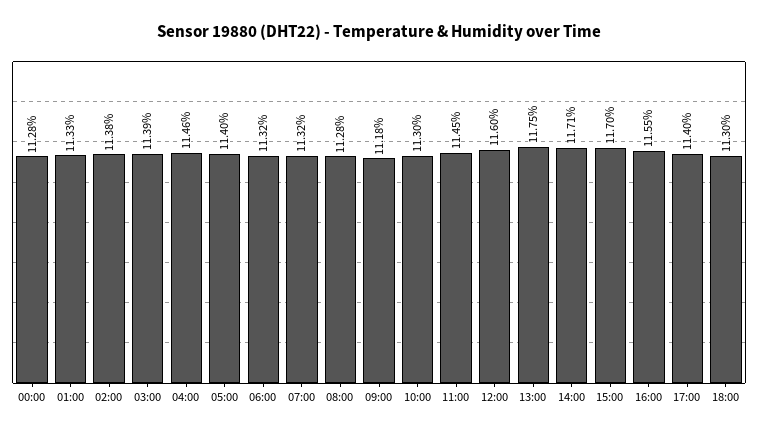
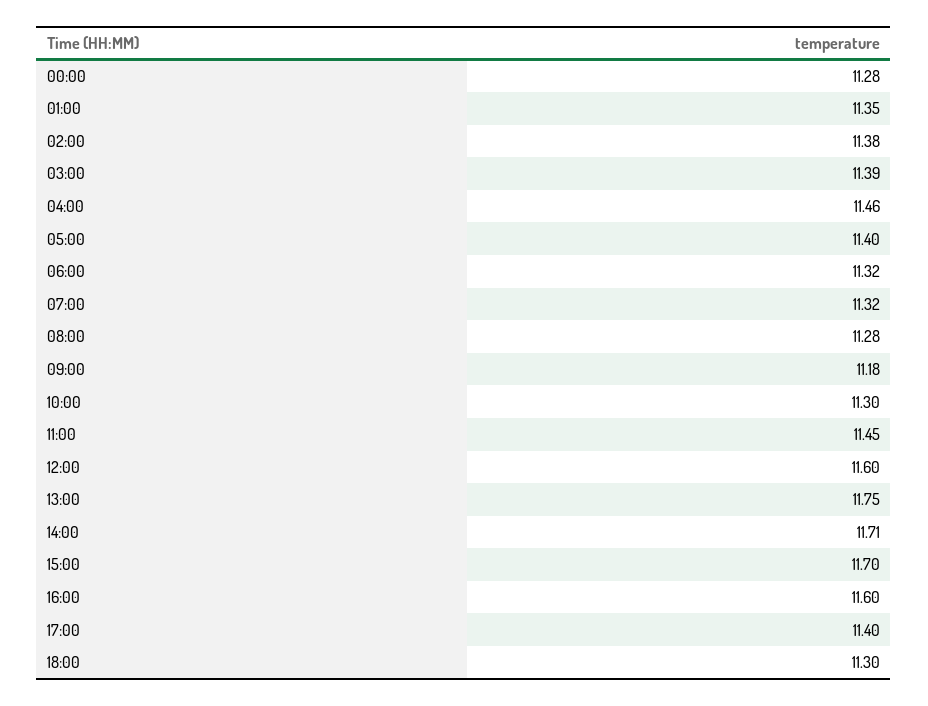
  {
    "00:00": 11.28,
-   "01:00": 11.33,
+   "01:00": 11.35,
    "02:00": 11.38,
    "03:00": 11.39,
    "04:00": 11.46,
    "05:00": 11.4,
    "06:00": 11.32,
    "07:00": 11.32,
    "08:00": 11.28,
    "09:00": 11.18,
    "10:00": 11.3,
    "11:00": 11.45,
    "12:00": 11.6,
    "13:00": 11.75,
    "14:00": 11.71,
    "15:00": 11.7,
-   "16:00": 11.55,
+   "16:00": 11.6,
    "17:00": 11.4,
    "18:00": 11.3
  }

